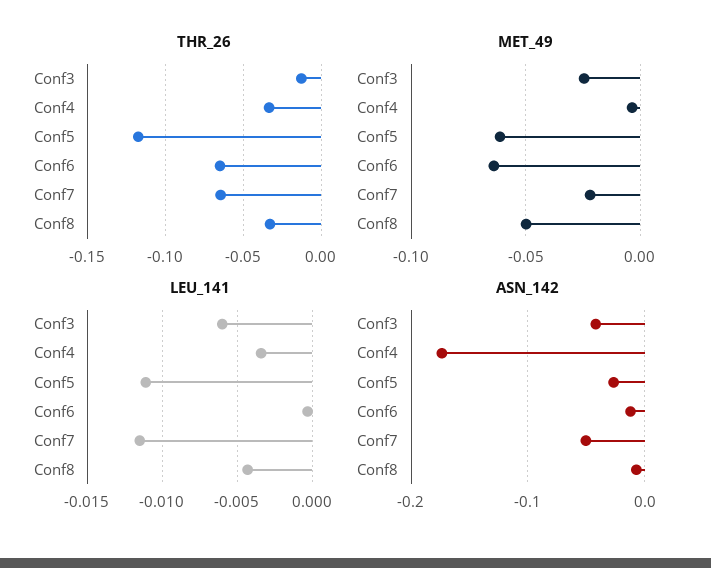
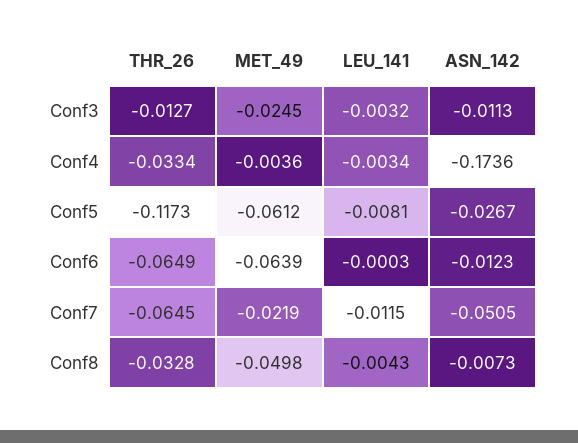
  {
    "THR_26": {
      "Conf3": -0.0127,
      "Conf4": -0.0334,
      "Conf5": -0.1173,
      "Conf6": -0.0649,
      "Conf7": -0.0645,
      "Conf8": -0.0328
    },
    "MET_49": {
      "Conf3": -0.0245,
      "Conf4": -0.0036,
      "Conf5": -0.0612,
      "Conf6": -0.0639,
      "Conf7": -0.0219,
      "Conf8": -0.0498
    },
    "LEU_141": {
-     "Conf3": -0.006,
+     "Conf3": -0.0032,
      "Conf4": -0.0034,
-     "Conf5": -0.011,
+     "Conf5": -0.0081,
      "Conf6": -0.0003,
      "Conf7": -0.0115,
      "Conf8": -0.0043
    },
    "ASN_142": {
-     "Conf3": -0.04,
+     "Conf3": -0.0113,
      "Conf4": -0.1736,
      "Conf5": -0.0267,
      "Conf6": -0.0123,
      "Conf7": -0.0505,
      "Conf8": -0.0073
    }
  }

